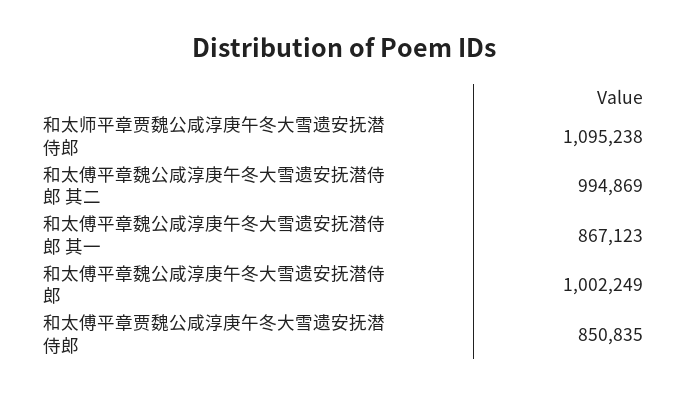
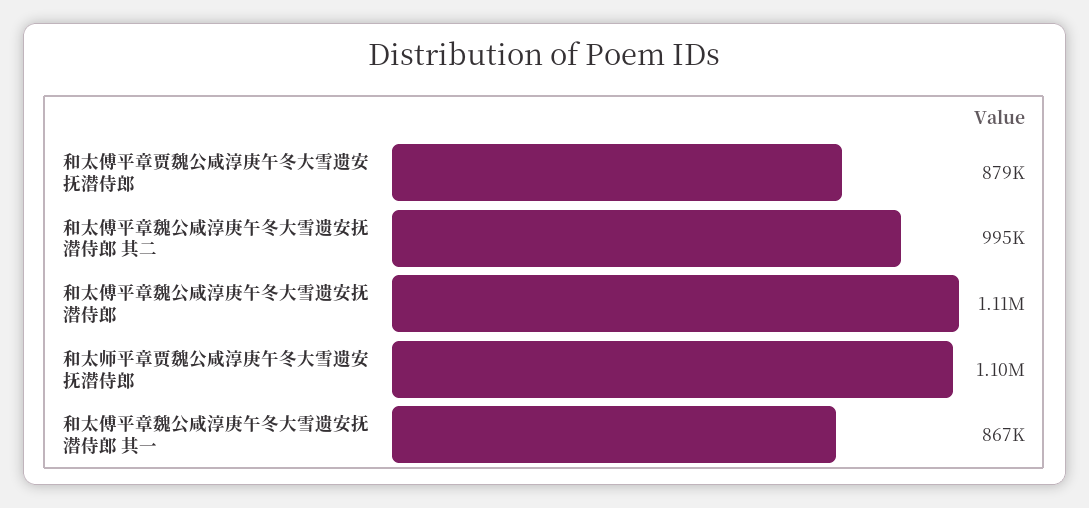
  {
    "和太师平章贾魏公咸淳庚午冬大雪遗安抚潜侍郎": 1095238,
    "和太傅平章魏公咸淳庚午冬大雪遗安抚潜侍郎 其二": 994869,
    "和太傅平章魏公咸淳庚午冬大雪遗安抚潜侍郎 其一": 867123,
-   "和太傅平章魏公咸淳庚午冬大雪遗安抚潜侍郎": 1002249,
+   "和太傅平章魏公咸淳庚午冬大雪遗安抚潜侍郎": 1110000,
-   "和太傅平章贾魏公咸淳庚午冬大雪遗安抚潜侍郎": 850835
+   "和太傅平章贾魏公咸淳庚午冬大雪遗安抚潜侍郎": 879000
  }

